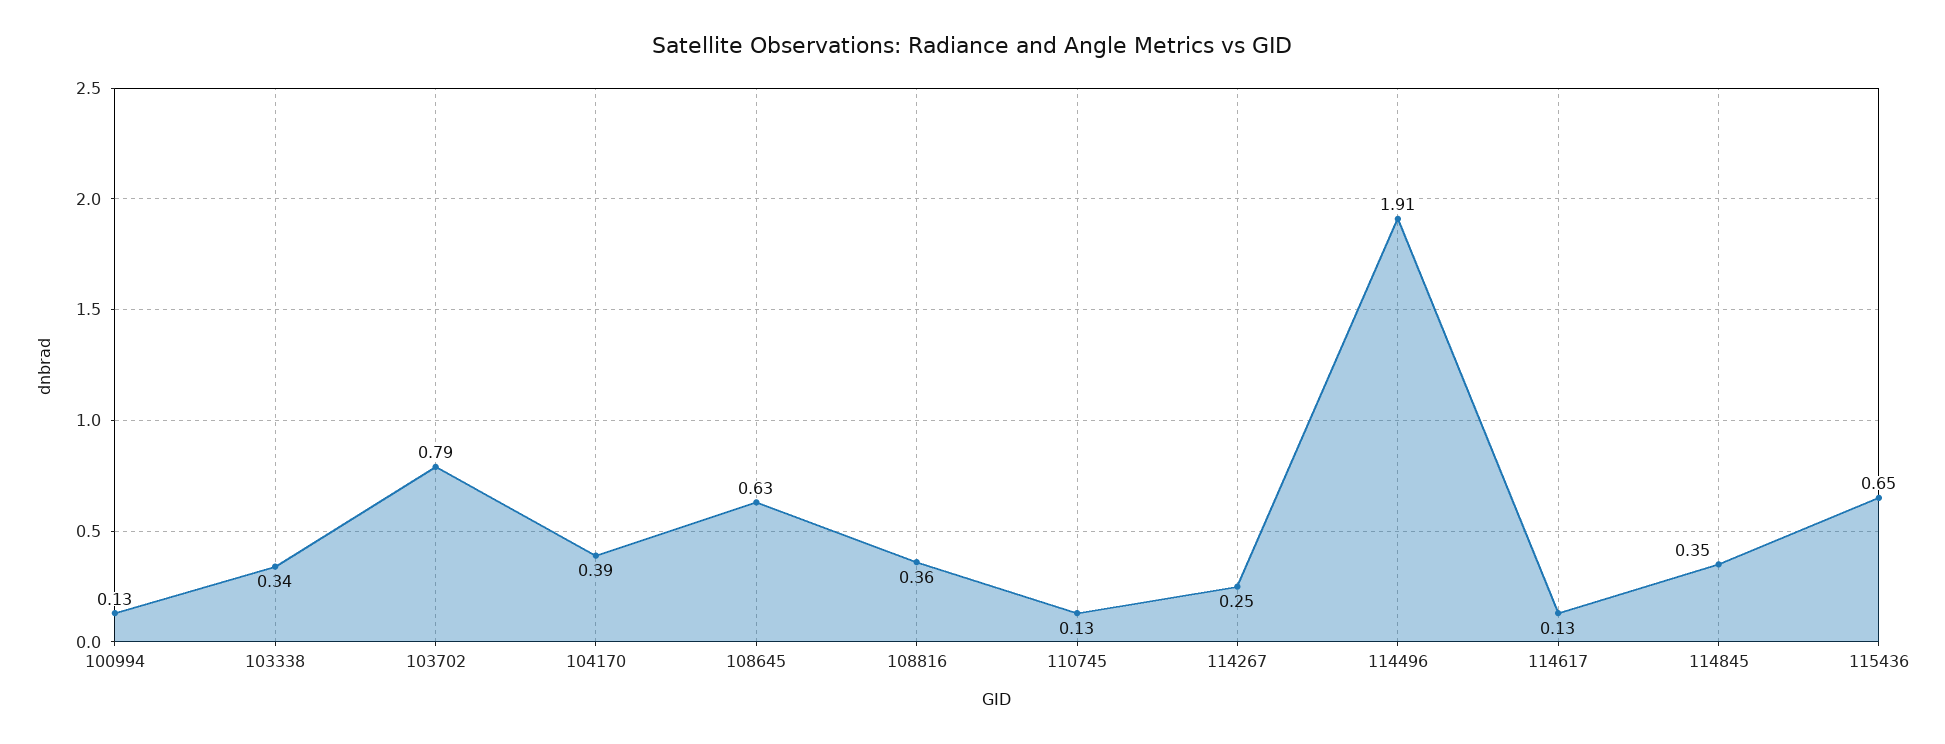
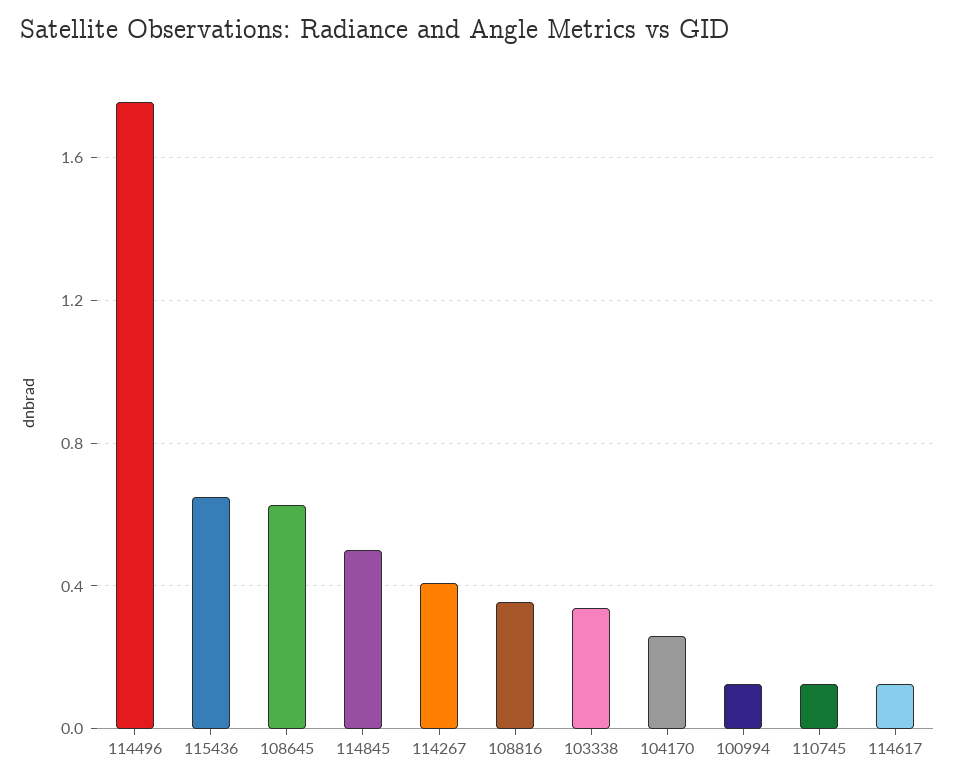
  {
    "100994": 0.13,
    "103338": 0.34,
-   "103702": 0.79,
-   "104170": 0.39,
+   "104170": 0.25,
    "108645": 0.63,
    "108816": 0.36,
    "110745": 0.13,
-   "114267": 0.25,
+   "114267": 0.4,
-   "114496": 1.91,
+   "114496": 1.75,
    "114617": 0.13,
-   "114845": 0.35,
+   "114845": 0.5,
    "115436": 0.65
  }

